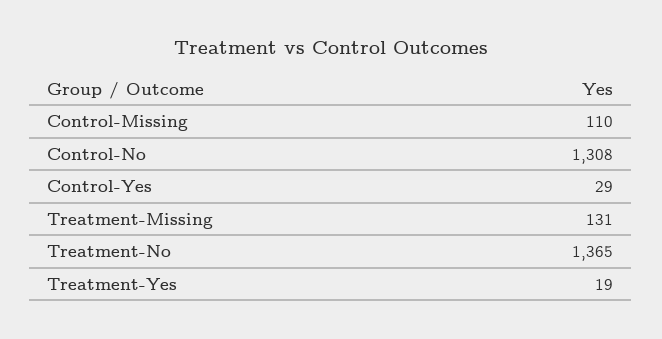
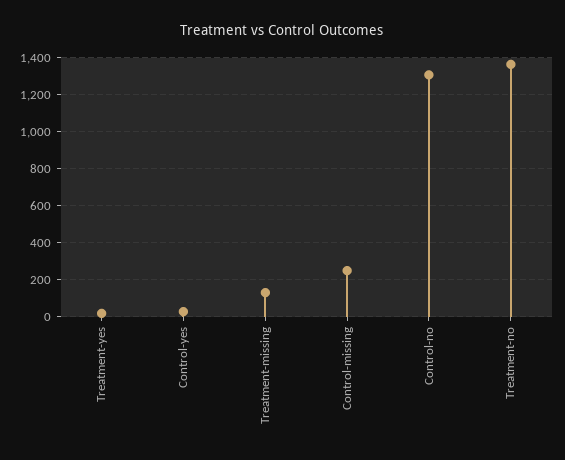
  {
-   "Control-Missing": 110,
+   "Control-Missing": 250,
    "Control-No": 1308,
    "Control-Yes": 29,
    "Treatment-Missing": 131,
    "Treatment-No": 1365,
    "Treatment-Yes": 19
  }

